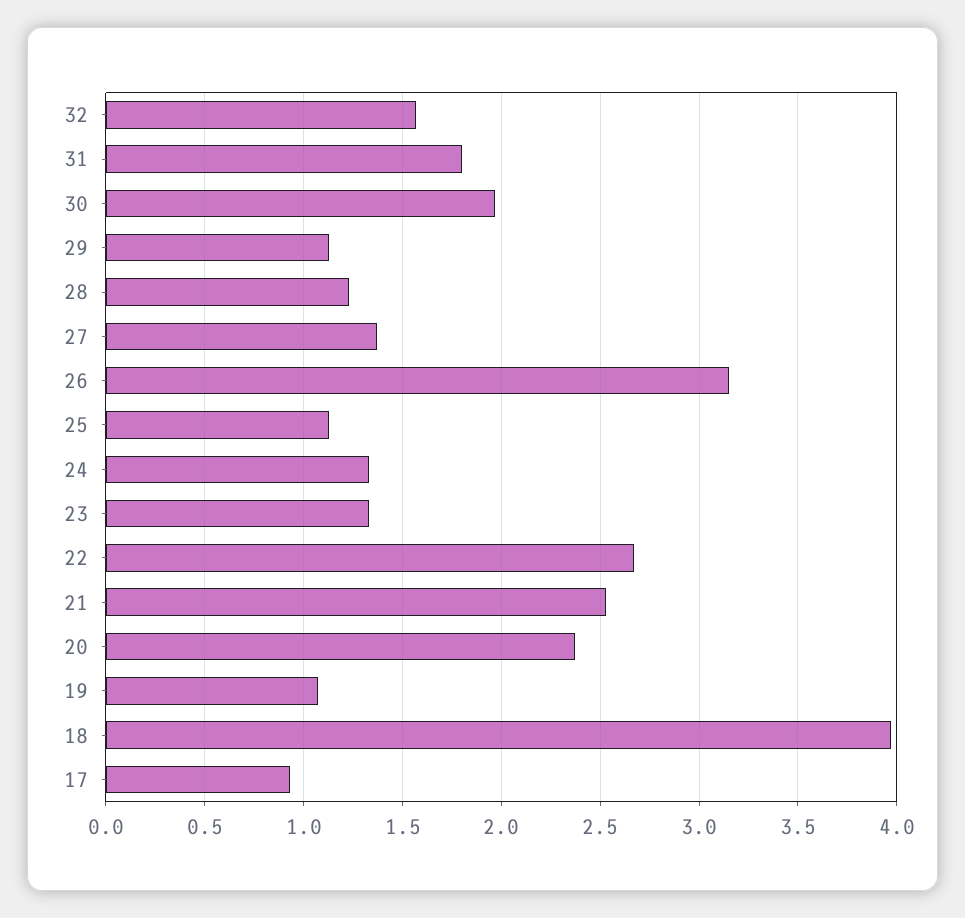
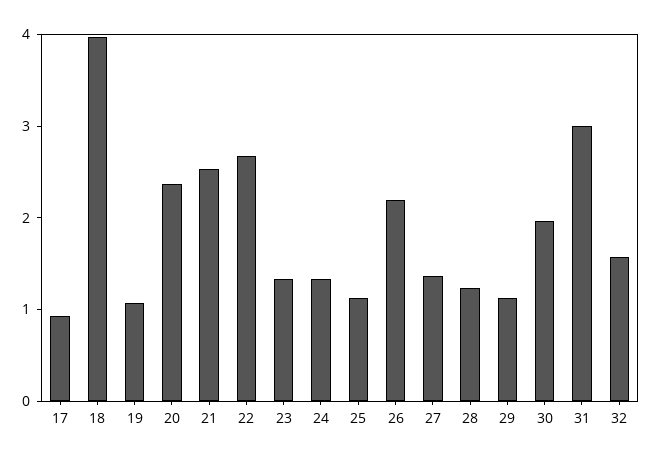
  {
    "32": 1.55,
-   "31": 1.8,
+   "31": 3,
    "30": 1.95,
    "29": 1.15,
    "28": 1.25,
    "27": 1.35,
-   "26": 3.15,
+   "26": 2.2,
    "25": 1.15,
    "24": 1.35,
    "23": 1.35,
    "22": 2.65,
    "21": 2.55,
    "20": 2.35,
    "19": 1.05,
    "18": 3.95,
    "17": 0.95
  }

